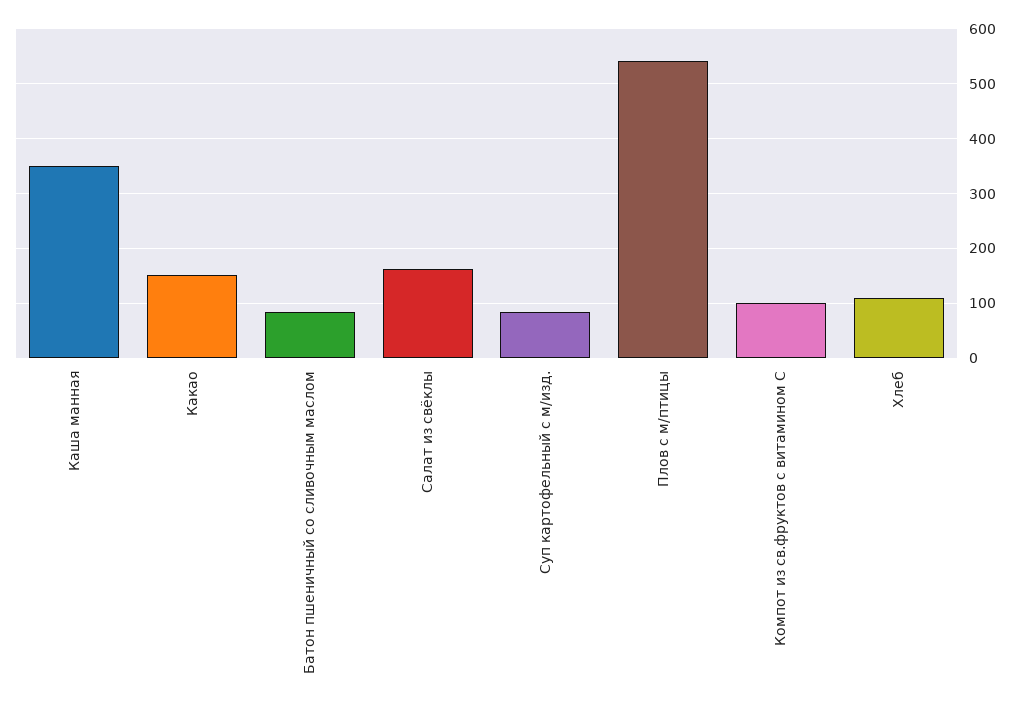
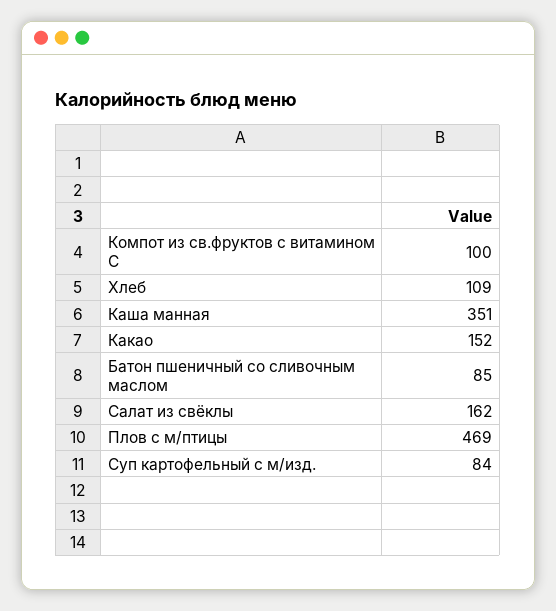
  {
    "Каша манная": 351,
    "Какао": 152,
    "Батон пшеничный со сливочным маслом": 85,
    "Салат из свёклы": 162,
    "Суп картофельный с м/изд.": 84,
-   "Плов с м/птицы": 540,
+   "Плов с м/птицы": 469,
    "Компот из св.фруктов с витамином С": 100,
    "Хлеб": 109
  }

